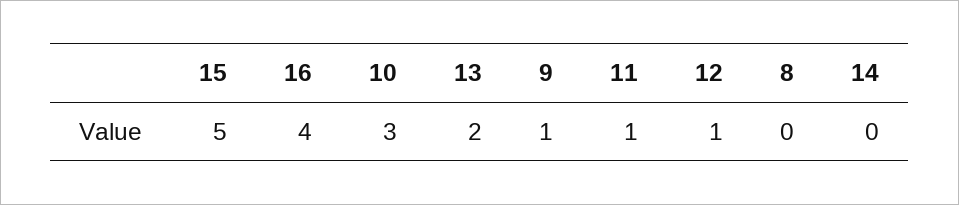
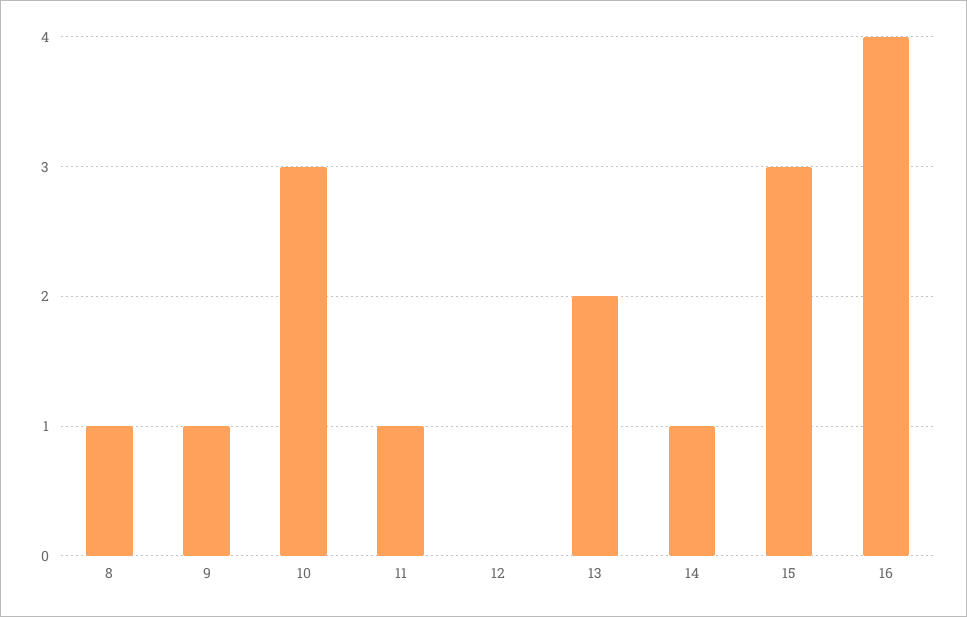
  {
-   "15": 5,
+   "15": 3,
    "16": 4,
    "10": 3,
    "13": 2,
    "9": 1,
    "11": 1,
-   "12": 1,
+   "12": 0,
-   "8": 0,
+   "8": 1,
-   "14": 0
+   "14": 1
  }

